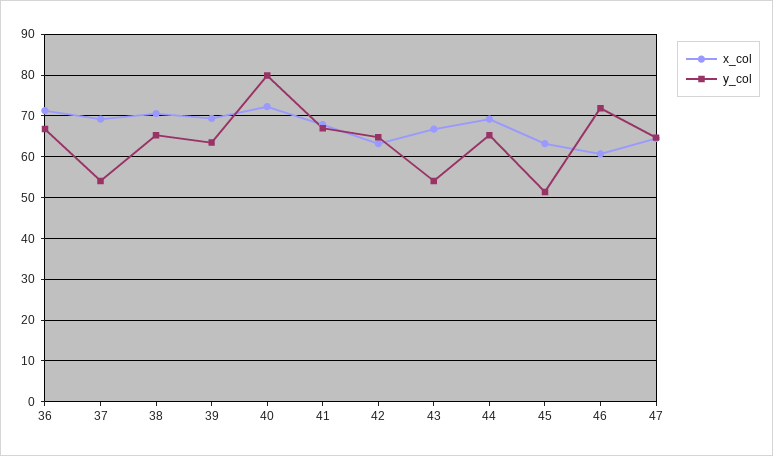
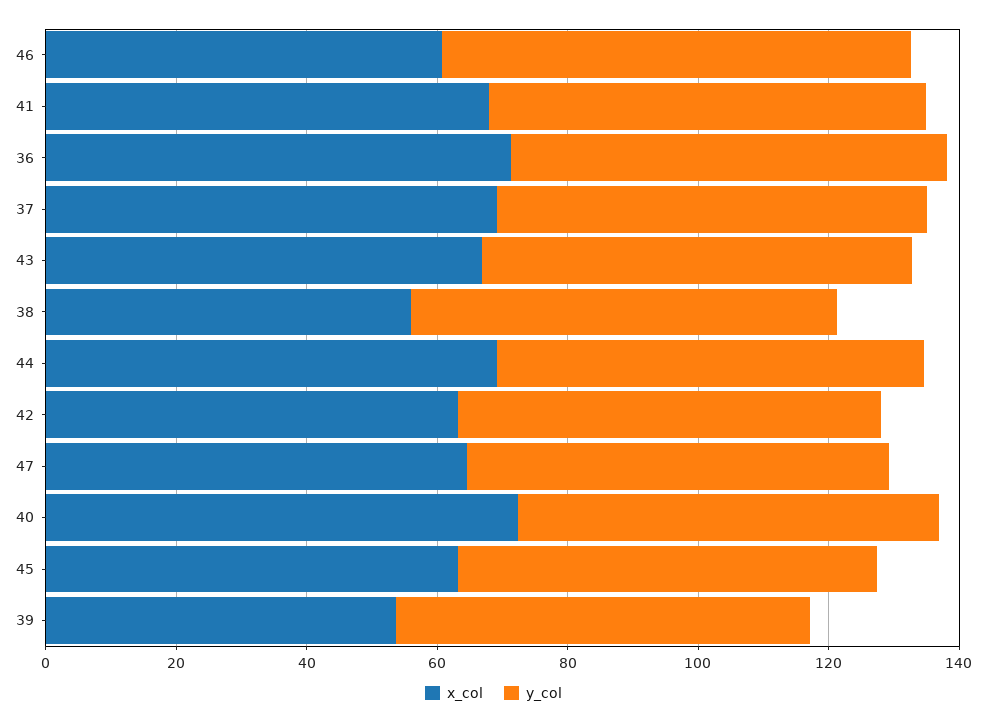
  {
    "x_col": {
      "36": 72,
      "37": 70,
-     "38": 70,
+     "38": 55,
-     "39": 70,
+     "39": 55,
      "40": 72,
      "41": 68,
      "42": 64,
      "43": 66,
      "44": 70,
      "45": 64,
      "46": 60,
      "47": 64
    },
    "y_col": {
      "36": 66,
-     "37": 54,
+     "37": 65,
      "38": 66,
      "39": 64,
-     "40": 80,
+     "40": 65,
      "41": 68,
      "42": 64,
-     "43": 54,
+     "43": 65,
      "44": 66,
-     "45": 52,
+     "45": 65,
      "46": 72,
      "47": 64
    }
  }

